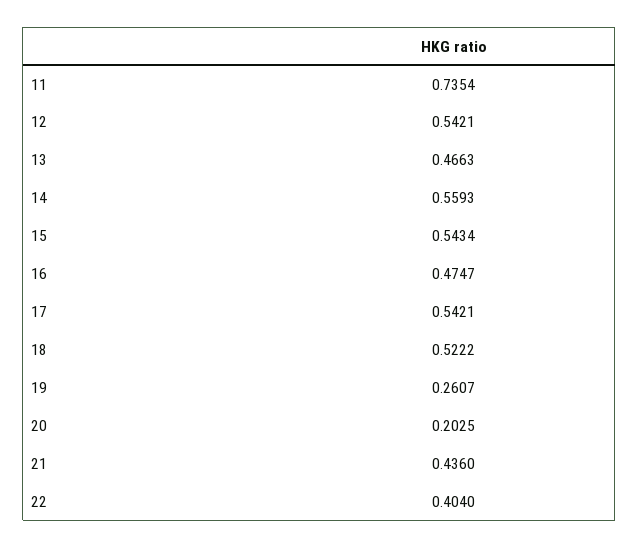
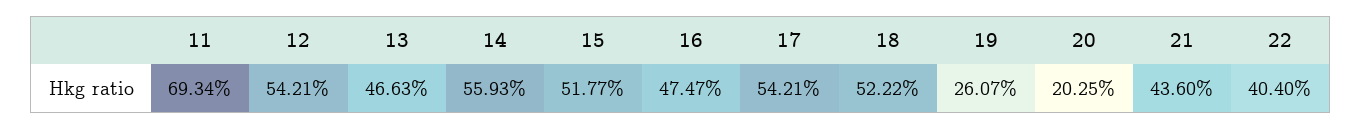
  {
-   "11": 0.7354,
+   "11": 0.6934,
    "12": 0.5421,
    "13": 0.4663,
    "14": 0.5593,
-   "15": 0.5434,
+   "15": 0.5177,
    "16": 0.4747,
    "17": 0.5421,
    "18": 0.5222,
    "19": 0.2607,
    "20": 0.2025,
    "21": 0.436,
    "22": 0.404
  }

